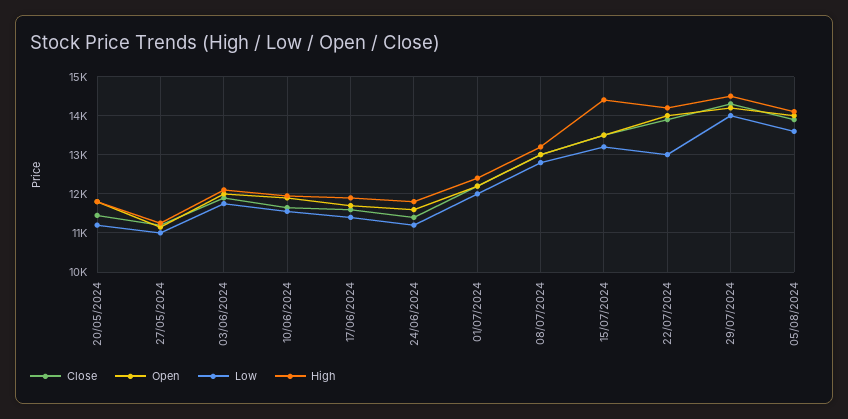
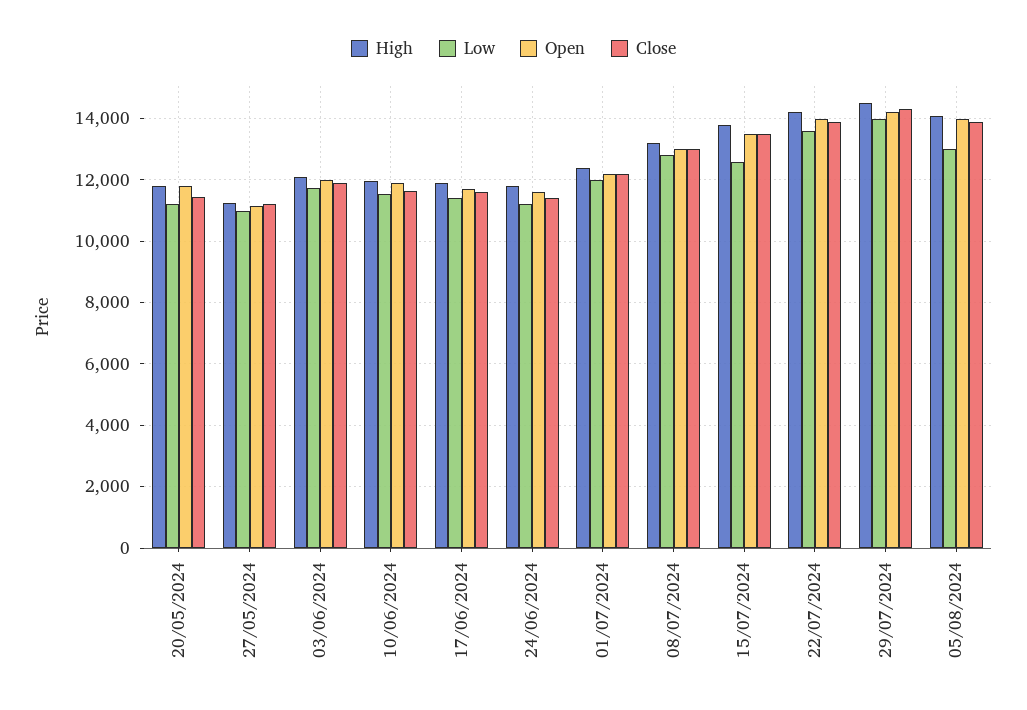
  {
    "Close": {
      "20/05/2024": 11400,
      "27/05/2024": 11200,
      "03/06/2024": 12000,
      "10/06/2024": 11600,
      "17/06/2024": 11600,
      "24/06/2024": 11400,
      "01/07/2024": 12200,
      "08/07/2024": 13000,
      "15/07/2024": 13600,
      "22/07/2024": 14000,
      "29/07/2024": 14400,
      "05/08/2024": 14000
    },
    "Open": {
      "20/05/2024": 11800,
      "27/05/2024": 11200,
      "03/06/2024": 12000,
      "10/06/2024": 12000,
      "17/06/2024": 11800,
      "24/06/2024": 11600,
      "01/07/2024": 12200,
      "08/07/2024": 13000,
      "15/07/2024": 13600,
      "22/07/2024": 14000,
      "29/07/2024": 14200,
      "05/08/2024": 14000
    },
    "Low": {
      "20/05/2024": 11200,
      "27/05/2024": 11000,
      "03/06/2024": 11800,
      "10/06/2024": 11600,
      "17/06/2024": 11400,
      "24/06/2024": 11200,
      "01/07/2024": 12000,
      "08/07/2024": 12800,
-     "15/07/2024": 13200,
+     "15/07/2024": 12600,
-     "22/07/2024": 13000,
+     "22/07/2024": 13600,
      "29/07/2024": 14000,
-     "05/08/2024": 13600
+     "05/08/2024": 13000
    },
    "High": {
      "20/05/2024": 11800,
      "27/05/2024": 11200,
      "03/06/2024": 12200,
      "10/06/2024": 12000,
      "17/06/2024": 12000,
      "24/06/2024": 11800,
      "01/07/2024": 12400,
      "08/07/2024": 13200,
-     "15/07/2024": 14400,
+     "15/07/2024": 13800,
      "22/07/2024": 14200,
      "29/07/2024": 14600,
      "05/08/2024": 14200
    }
  }

